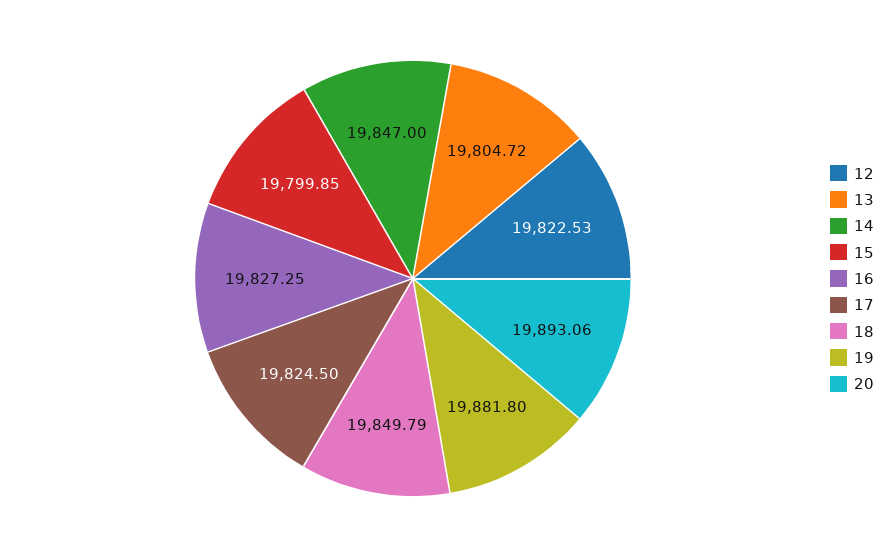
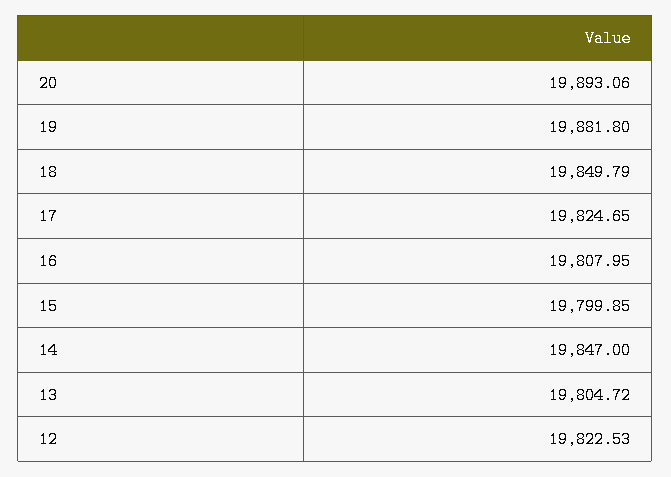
  {
    "12": 19822.53,
    "13": 19804.72,
    "14": 19847,
    "15": 19799.85,
-   "16": 19827.25,
+   "16": 19807.95,
-   "17": 19824.5,
+   "17": 19824.65,
    "18": 19849.79,
    "19": 19881.8,
    "20": 19893.06
  }

